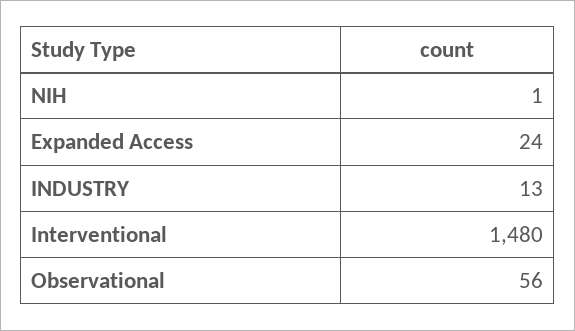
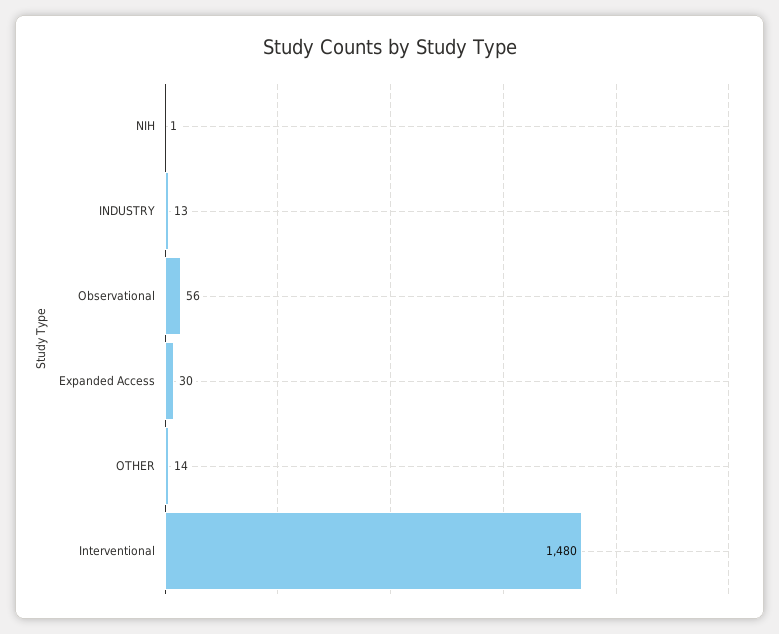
  {
    "NIH": 1,
-   "Expanded Access": 24,
+   "Expanded Access": 30,
    "INDUSTRY": 13,
    "Interventional": 1480,
-   "Observational": 56
+   "Observational": 56,
+   "OTHER": 14
  }

